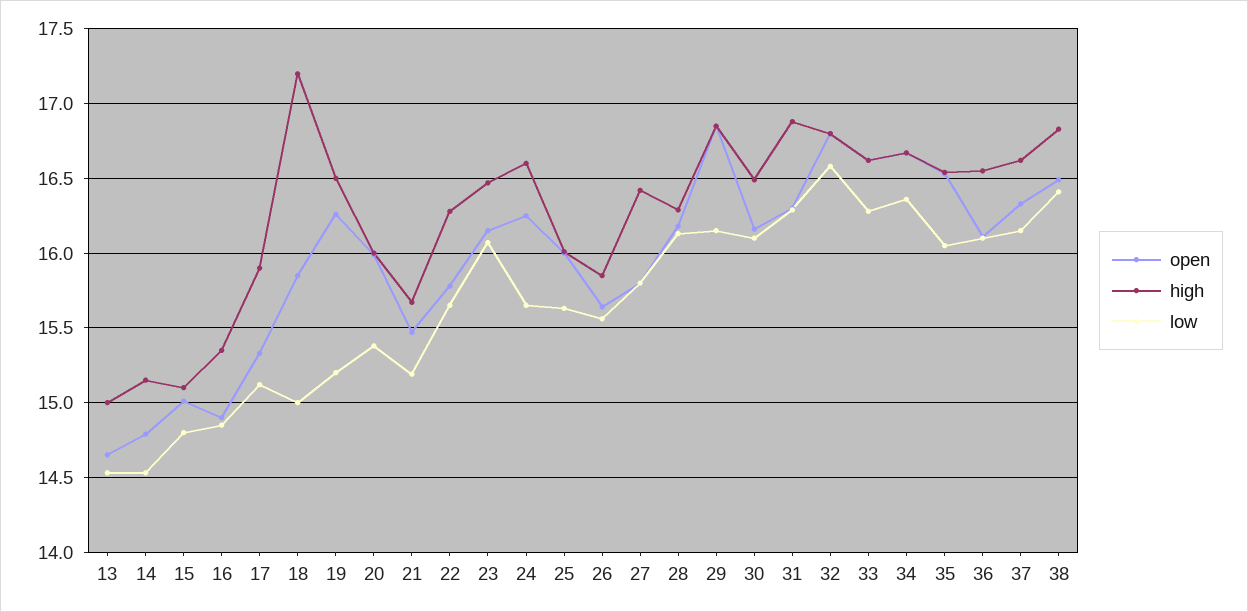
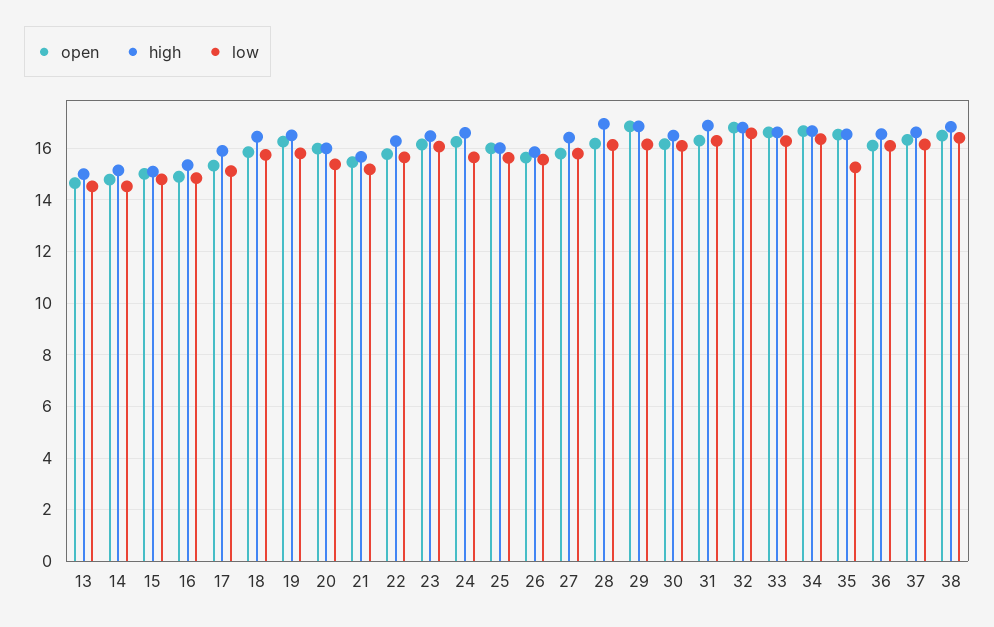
  {
    "open": {
      "13": 14.65,
      "14": 14.8,
      "15": 15,
      "16": 14.9,
      "17": 15.35,
      "18": 15.85,
      "19": 16.25,
      "20": 16,
      "21": 15.45,
      "22": 15.8,
      "23": 16.15,
      "24": 16.25,
      "25": 16,
      "26": 15.65,
      "27": 15.8,
      "28": 16.2,
      "29": 16.85,
      "30": 16.15,
      "31": 16.3,
      "32": 16.8,
      "33": 16.6,
      "34": 16.65,
      "35": 16.55,
      "36": 16.1,
      "37": 16.35,
      "38": 16.5
    },
    "high": {
      "13": 15,
      "14": 15.15,
      "15": 15.1,
      "16": 15.35,
      "17": 15.9,
-     "18": 17.2,
+     "18": 16.5,
      "19": 16.5,
      "20": 16,
      "21": 15.65,
      "22": 16.3,
      "23": 16.45,
      "24": 16.6,
      "25": 16,
      "26": 15.85,
      "27": 16.4,
-     "28": 16.3,
+     "28": 17,
      "29": 16.85,
      "30": 16.5,
      "31": 16.9,
      "32": 16.8,
      "33": 16.6,
      "34": 16.65,
      "35": 16.55,
      "36": 16.55,
      "37": 16.6,
      "38": 16.85
    },
    "low": {
      "13": 14.55,
      "14": 14.55,
      "15": 14.8,
      "16": 14.85,
      "17": 15.1,
-     "18": 15,
+     "18": 15.75,
-     "19": 15.2,
+     "19": 15.75,
      "20": 15.4,
      "21": 15.2,
      "22": 15.65,
      "23": 16.05,
      "24": 15.65,
      "25": 15.65,
      "26": 15.55,
      "27": 15.8,
      "28": 16.15,
      "29": 16.15,
      "30": 16.1,
      "31": 16.3,
      "32": 16.6,
      "33": 16.3,
      "34": 16.35,
-     "35": 16.05,
+     "35": 15.25,
      "36": 16.1,
      "37": 16.15,
      "38": 16.4
    }
  }

